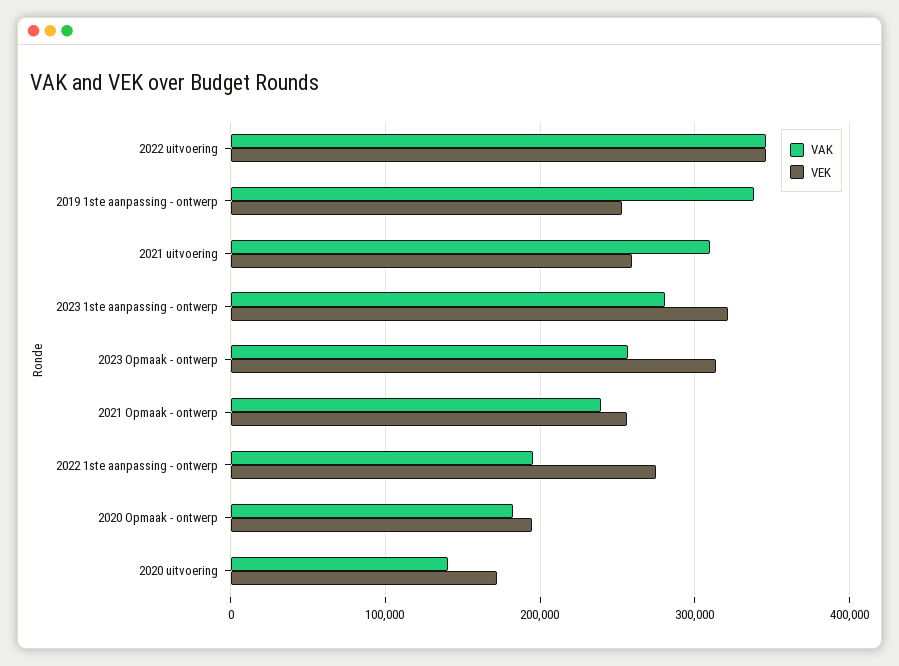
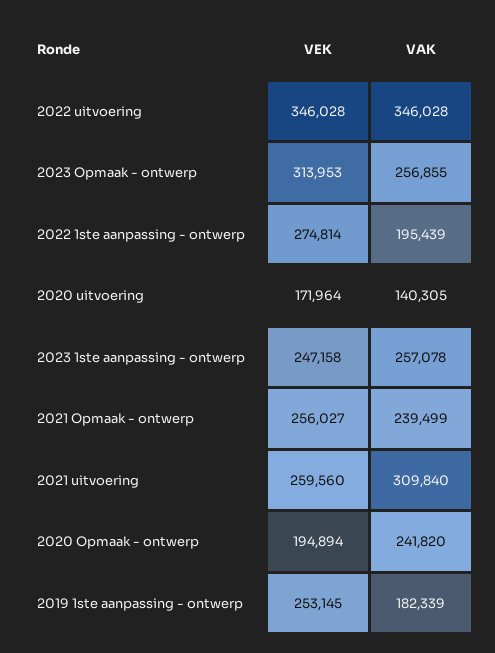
  {
    "VAK": {
      "2022 uitvoering": 346028,
-     "2019 1ste aanpassing - ontwerp": 340000,
+     "2019 1ste aanpassing - ontwerp": 182339,
      "2021 uitvoering": 309840,
-     "2023 1ste aanpassing - ontwerp": 280000,
+     "2023 1ste aanpassing - ontwerp": 257078,
      "2023 Opmaak - ontwerp": 256855,
      "2021 Opmaak - ontwerp": 239499,
      "2022 1ste aanpassing - ontwerp": 195439,
-     "2020 Opmaak - ontwerp": 180000,
+     "2020 Opmaak - ontwerp": 241820,
      "2020 uitvoering": 140305
    },
    "VEK": {
      "2022 uitvoering": 346028,
      "2019 1ste aanpassing - ontwerp": 253145,
      "2021 uitvoering": 259560,
-     "2023 1ste aanpassing - ontwerp": 320000,
+     "2023 1ste aanpassing - ontwerp": 247158,
      "2023 Opmaak - ontwerp": 313953,
      "2021 Opmaak - ontwerp": 256027,
      "2022 1ste aanpassing - ontwerp": 274814,
      "2020 Opmaak - ontwerp": 194894,
      "2020 uitvoering": 171964
    }
  }

